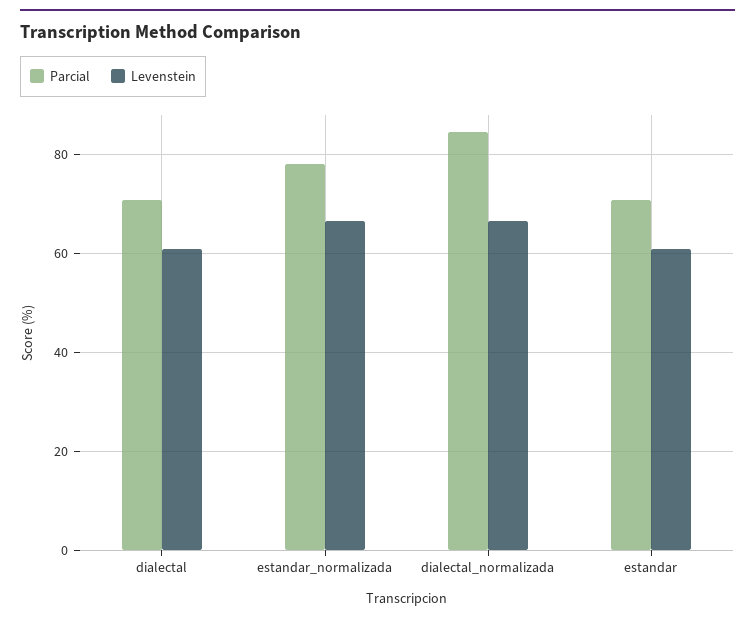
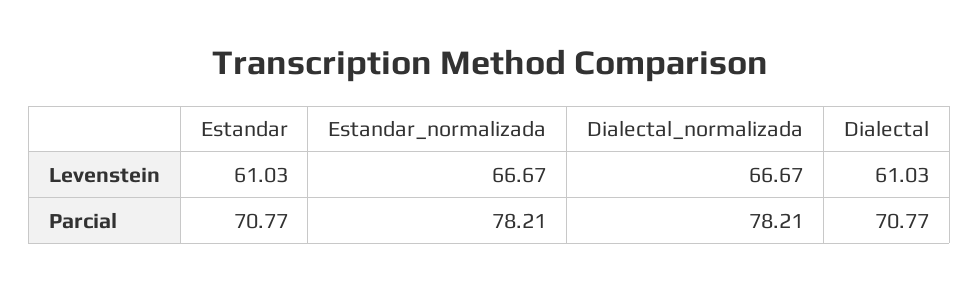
  {
    "Parcial": {
      "dialectal": 70.77,
      "estandar_normalizada": 78.21,
-     "dialectal_normalizada": 84,
+     "dialectal_normalizada": 78.21,
      "estandar": 70.77
    },
    "Levenstein": {
      "dialectal": 61.03,
      "estandar_normalizada": 66.67,
      "dialectal_normalizada": 66.67,
      "estandar": 61.03
    }
  }

